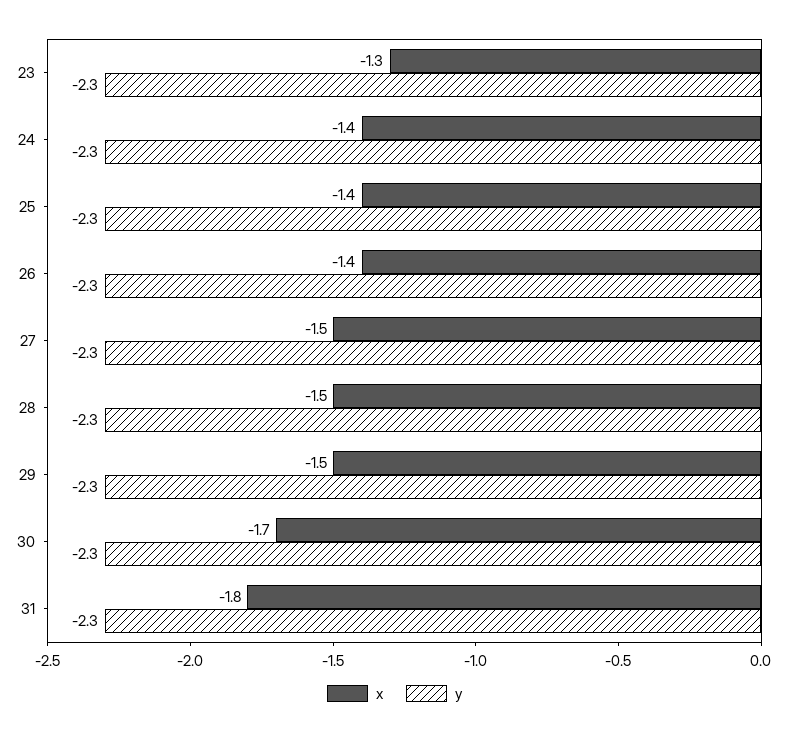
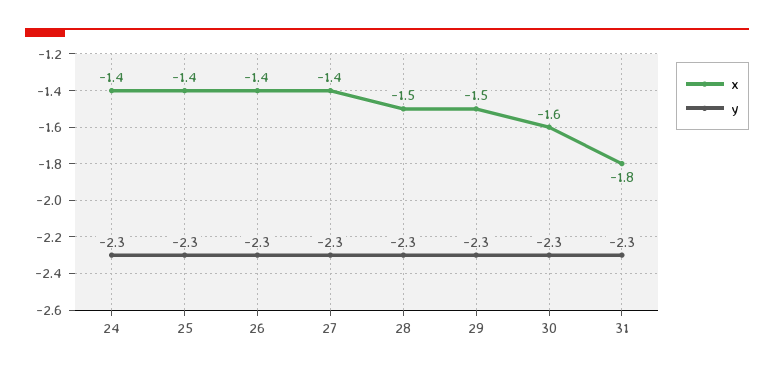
  {
    "x": {
-     "23": -1.3,
      "24": -1.4,
      "25": -1.4,
      "26": -1.4,
-     "27": -1.5,
+     "27": -1.4,
      "28": -1.5,
      "29": -1.5,
-     "30": -1.7,
+     "30": -1.6,
      "31": -1.8
    },
    "y": {
-     "23": -2.3,
      "24": -2.3,
      "25": -2.3,
      "26": -2.3,
      "27": -2.3,
      "28": -2.3,
      "29": -2.3,
      "30": -2.3,
      "31": -2.3
    }
  }

